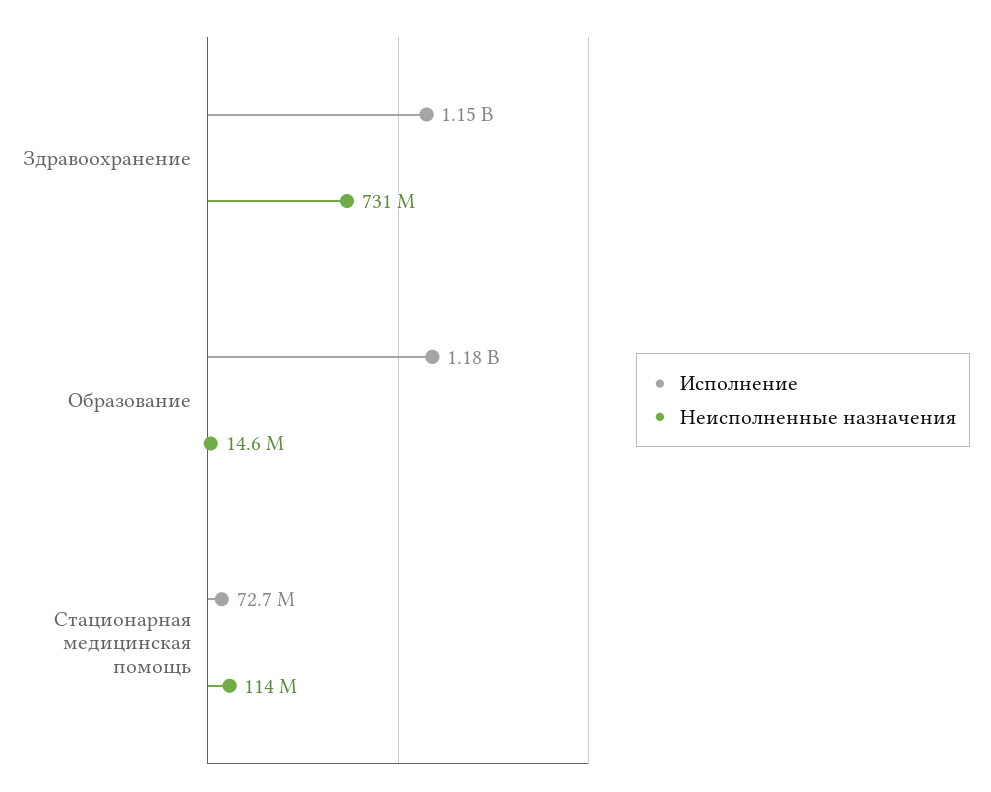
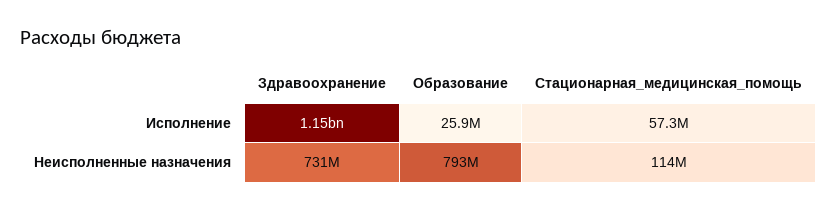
  {
    "Исполнение": {
      "Здравоохранение": 1150000000,
-     "Образование": 1180000000,
+     "Образование": 25900000,
-     "Стационарная медицинская помощь": 72700000
+     "Стационарная медицинская помощь": 57300000
    },
    "Неисполненные назначения": {
      "Здравоохранение": 731000000,
-     "Образование": 14600000,
+     "Образование": 793000000,
      "Стационарная медицинская помощь": 114000000
    }
  }

